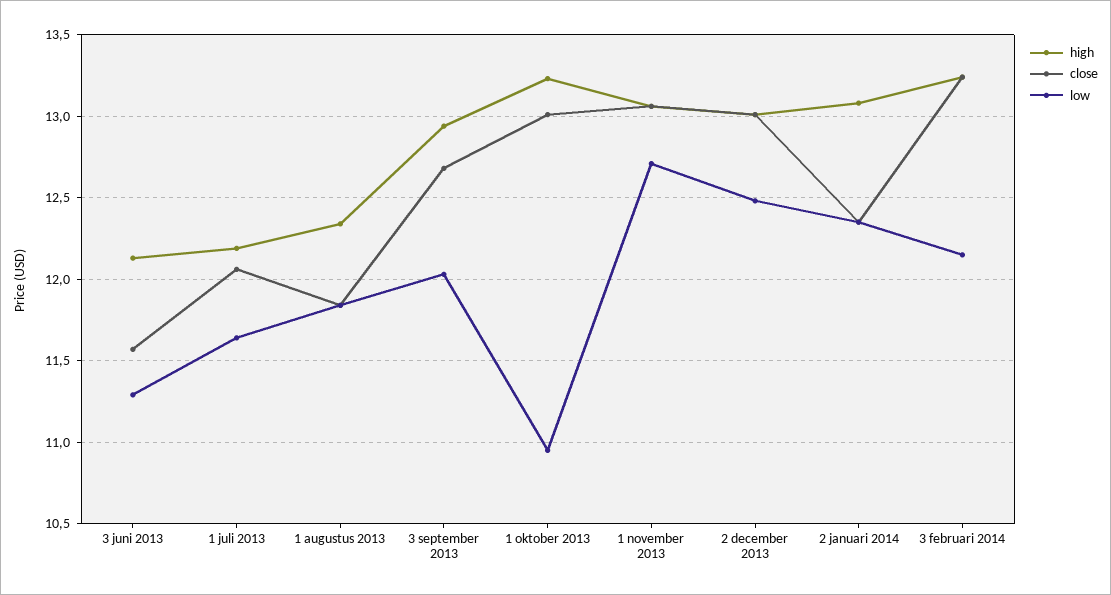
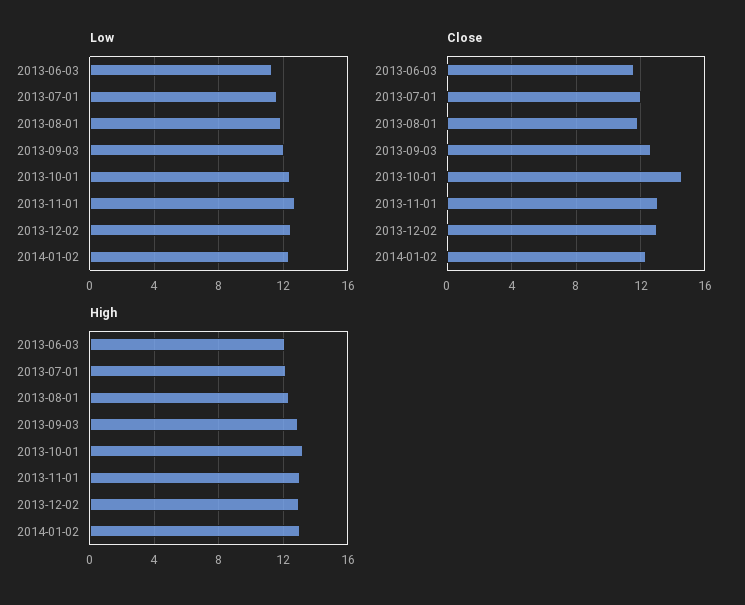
  {
    "high": {
      "3 juni 2013": 12.15,
      "1 juli 2013": 12.2,
      "1 augustus 2013": 12.35,
      "3 september 2013": 12.95,
      "1 oktober 2013": 13.25,
      "1 november 2013": 13.05,
      "2 december 2013": 13,
-     "2 januari 2014": 13.1,
+     "2 januari 2014": 13.1
-     "3 februari 2014": 13.25
    },
    "close": {
      "3 juni 2013": 11.55,
      "1 juli 2013": 12.05,
      "1 augustus 2013": 11.85,
      "3 september 2013": 12.7,
-     "1 oktober 2013": 13,
+     "1 oktober 2013": 14.5,
      "1 november 2013": 13.05,
      "2 december 2013": 13,
-     "2 januari 2014": 12.35,
+     "2 januari 2014": 12.35
-     "3 februari 2014": 13.25
    },
    "low": {
      "3 juni 2013": 11.3,
      "1 juli 2013": 11.65,
      "1 augustus 2013": 11.85,
      "3 september 2013": 12.05,
-     "1 oktober 2013": 10.95,
+     "1 oktober 2013": 12.5,
      "1 november 2013": 12.7,
      "2 december 2013": 12.5,
-     "2 januari 2014": 12.35,
+     "2 januari 2014": 12.35
-     "3 februari 2014": 12.15
    }
  }

